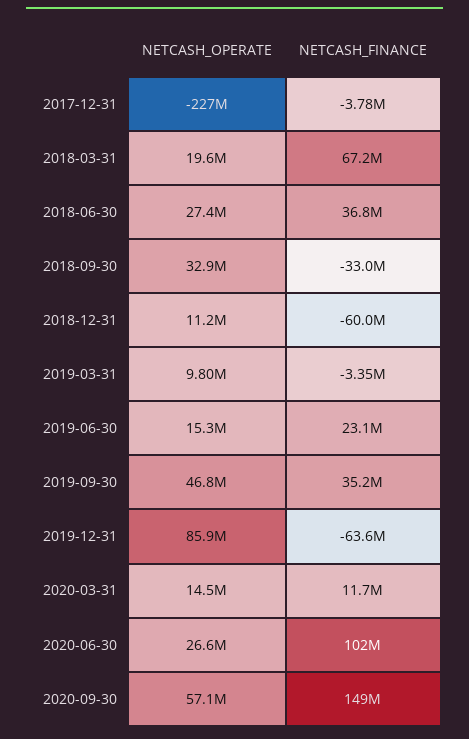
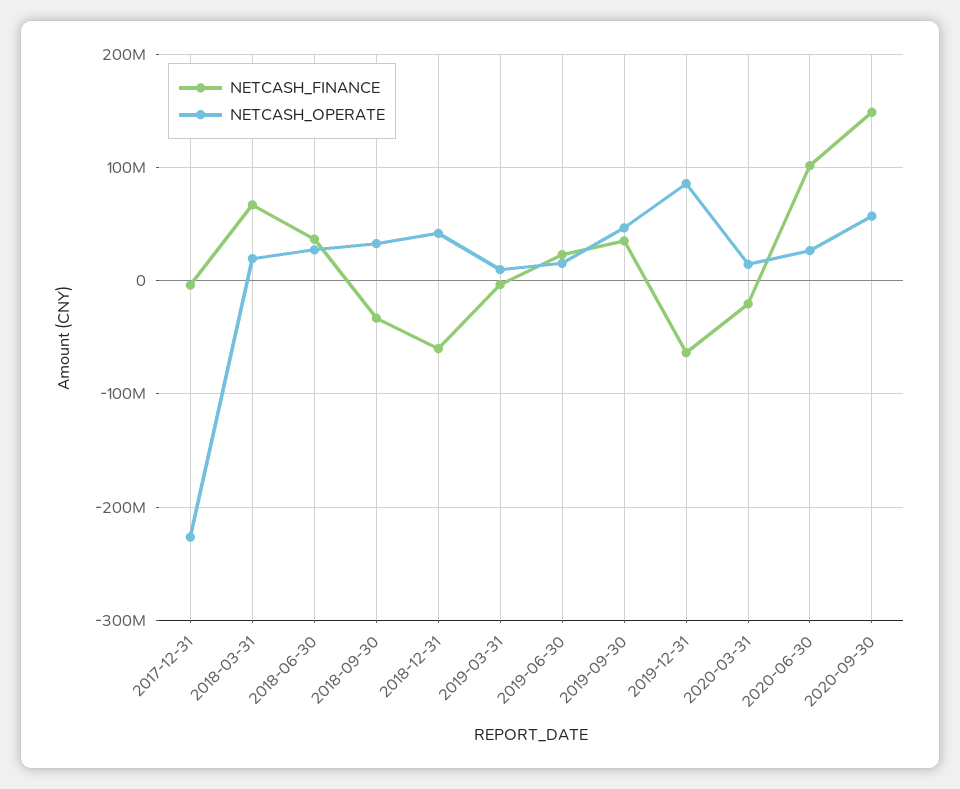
  {
    "NETCASH_OPERATE": {
      "2017-12-31": -227000000,
      "2018-03-31": 19600000,
      "2018-06-30": 27400000,
      "2018-09-30": 32900000,
-     "2018-12-31": 11200000,
+     "2018-12-31": 40000000,
      "2019-03-31": 9800000,
      "2019-06-30": 15300000,
      "2019-09-30": 46800000,
      "2019-12-31": 85900000,
      "2020-03-31": 14500000,
      "2020-06-30": 26600000,
      "2020-09-30": 57100000
    },
    "NETCASH_FINANCE": {
      "2017-12-31": -3780000,
      "2018-03-31": 67200000,
      "2018-06-30": 36800000,
      "2018-09-30": -33000000,
      "2018-12-31": -60000000,
      "2019-03-31": -3350000,
      "2019-06-30": 23100000,
      "2019-09-30": 35200000,
      "2019-12-31": -63600000,
-     "2020-03-31": 11700000,
+     "2020-03-31": -20000000,
      "2020-06-30": 102000000,
      "2020-09-30": 149000000
    }
  }

